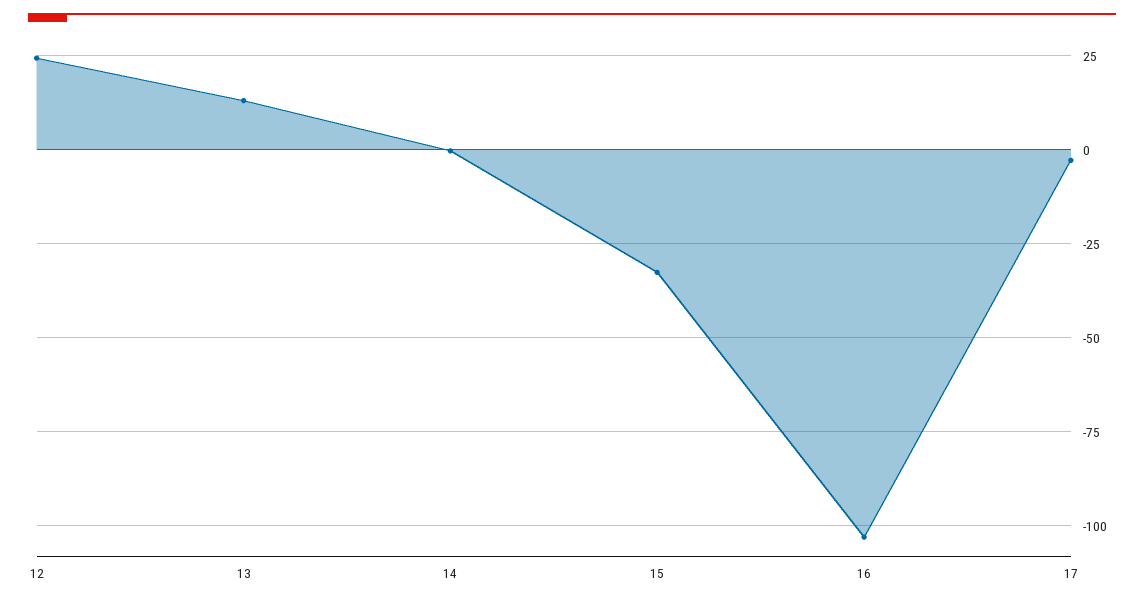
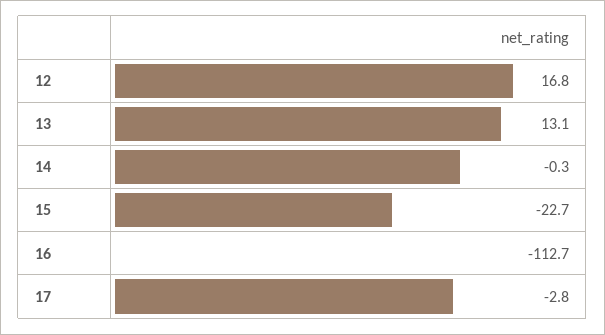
  {
-   "12": 25,
+   "12": 16.8,
    "13": 13.1,
    "14": -0.3,
-   "15": -32.5,
+   "15": -22.7,
-   "16": -102.5,
+   "16": -112.7,
    "17": -2.8
  }

